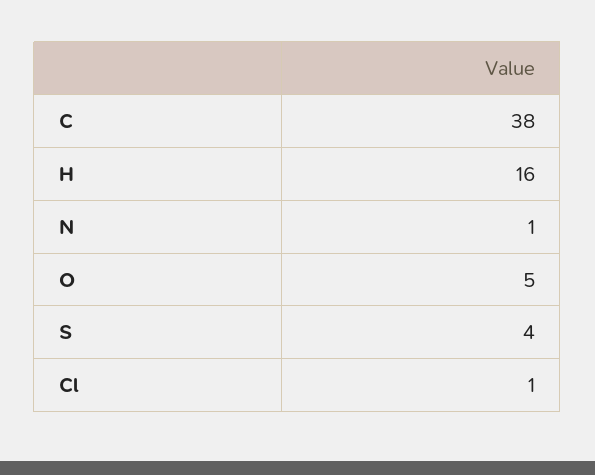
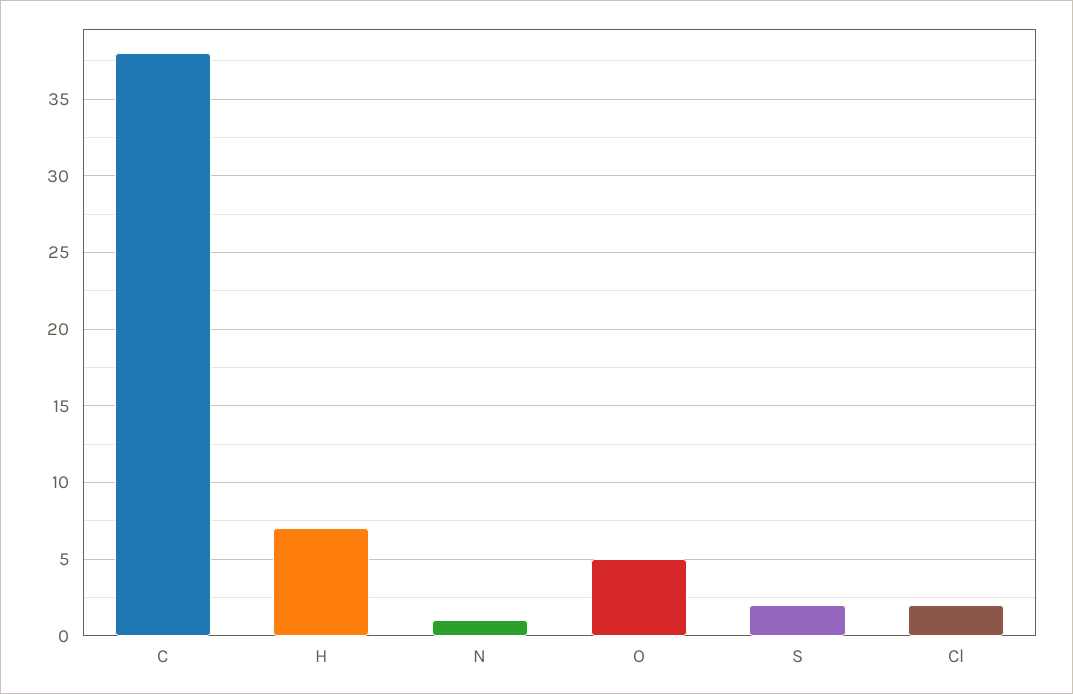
  {
    "C": 38,
-   "H": 16,
+   "H": 7,
    "N": 1,
    "O": 5,
-   "S": 4,
+   "S": 2,
-   "Cl": 1
+   "Cl": 2
  }

